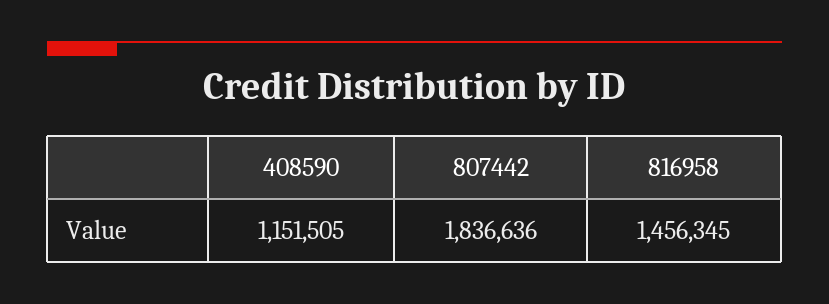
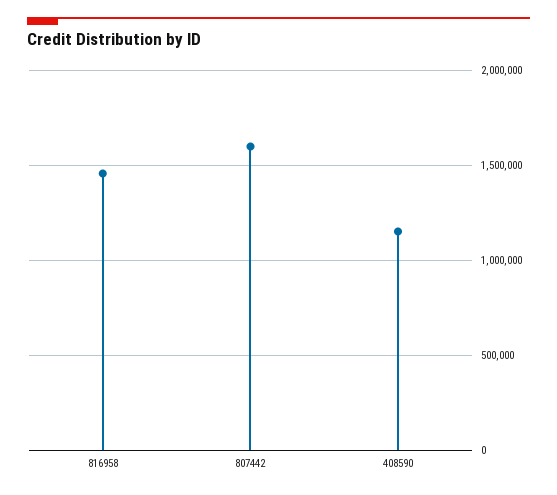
  {
    "408590": 1151505,
-   "807442": 1836636,
+   "807442": 1600000,
    "816958": 1456345
  }

